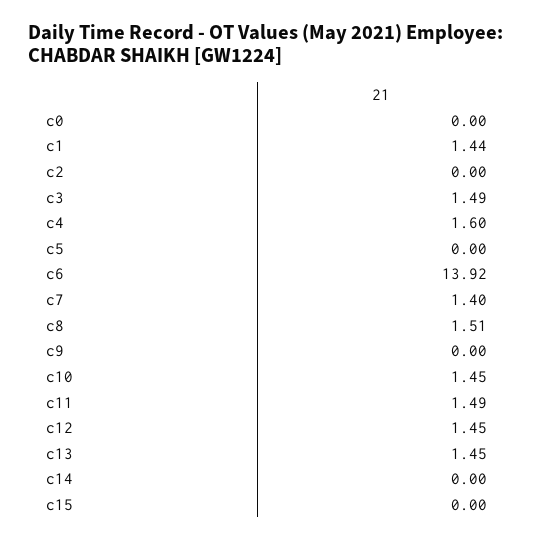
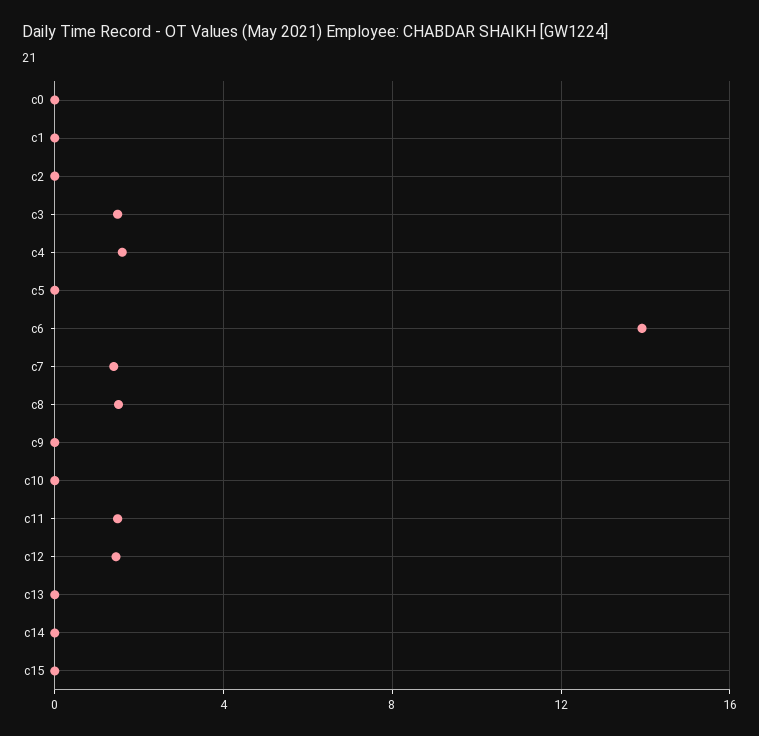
  {
    "c0": 0,
-   "c1": 1.44,
+   "c1": 0,
    "c2": 0,
    "c3": 1.49,
    "c4": 1.6,
    "c5": 0,
    "c6": 13.92,
    "c7": 1.4,
    "c8": 1.51,
    "c9": 0,
-   "c10": 1.45,
+   "c10": 0,
    "c11": 1.49,
    "c12": 1.45,
-   "c13": 1.45,
+   "c13": 0,
    "c14": 0,
    "c15": 0
  }

